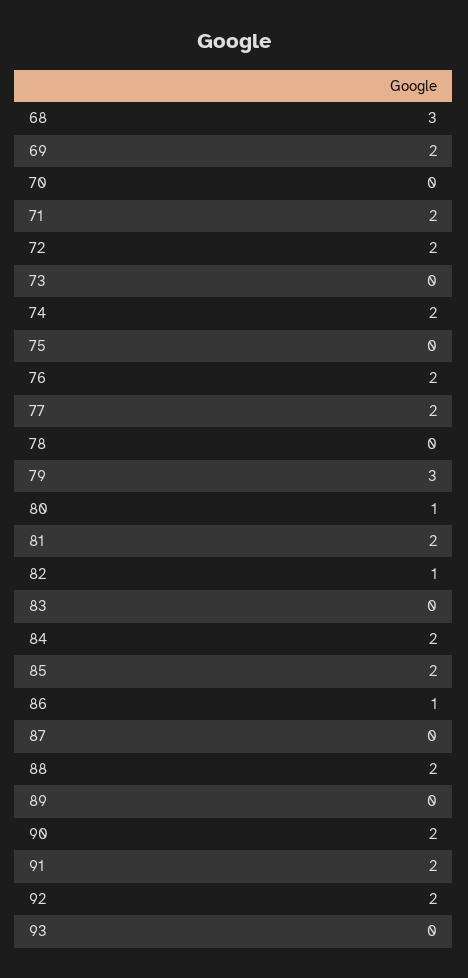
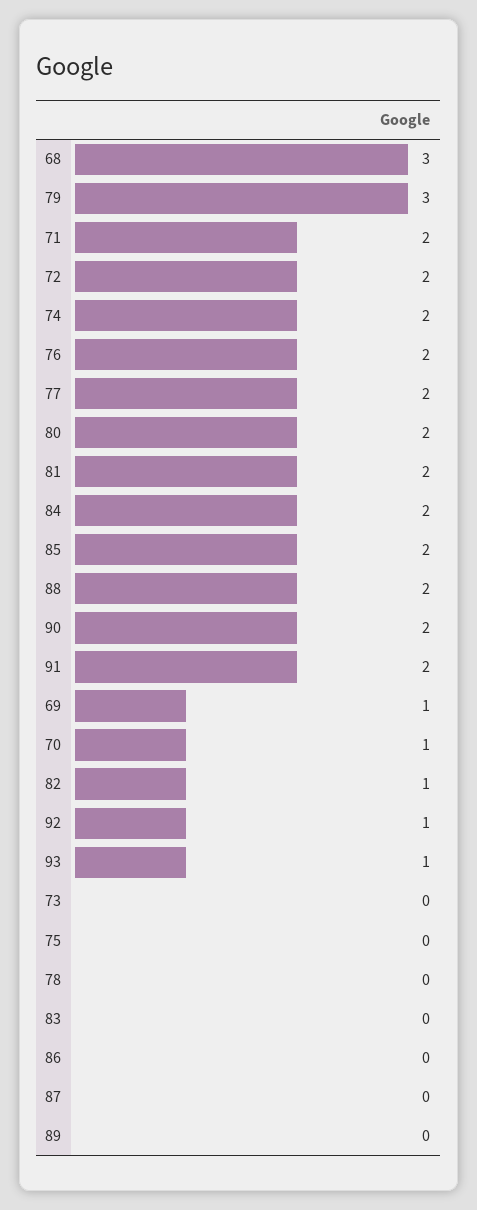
  {
    "68": 3,
-   "69": 2,
+   "69": 1,
-   "70": 0,
+   "70": 1,
    "71": 2,
    "72": 2,
    "73": 0,
    "74": 2,
    "75": 0,
    "76": 2,
    "77": 2,
    "78": 0,
    "79": 3,
-   "80": 1,
+   "80": 2,
    "81": 2,
    "82": 1,
    "83": 0,
    "84": 2,
    "85": 2,
-   "86": 1,
+   "86": 0,
    "87": 0,
    "88": 2,
    "89": 0,
    "90": 2,
    "91": 2,
-   "92": 2,
+   "92": 1,
-   "93": 0
+   "93": 1
  }

